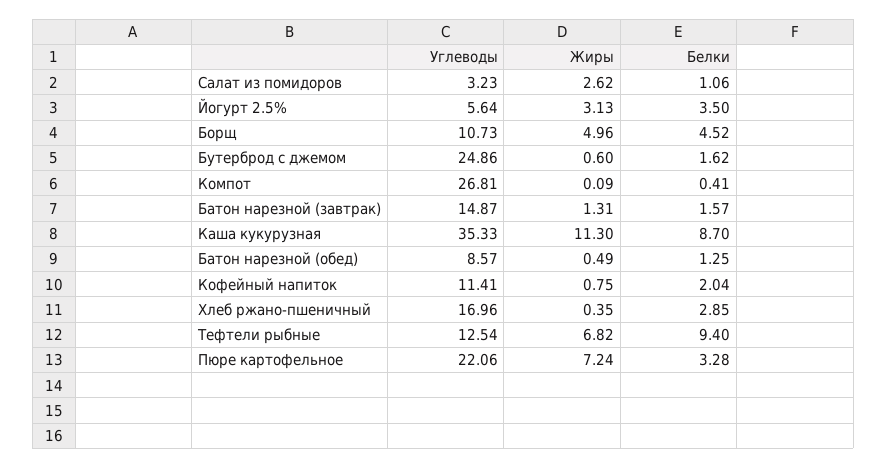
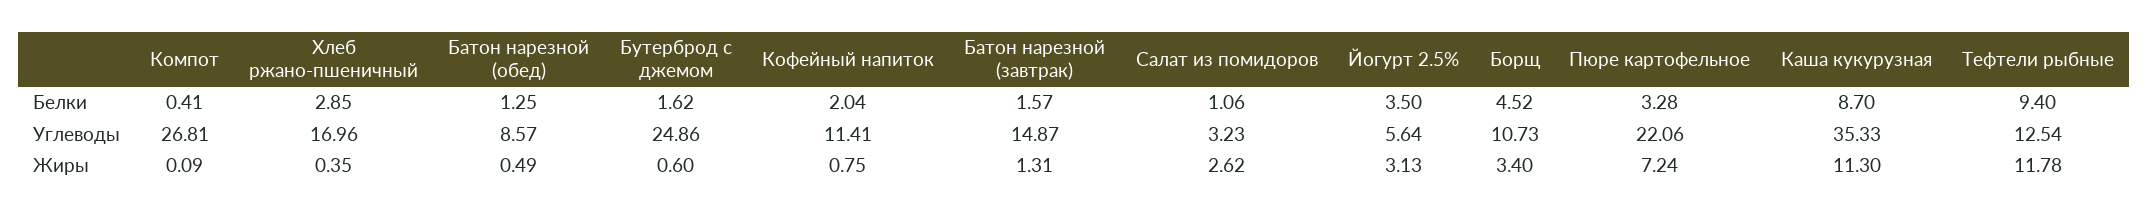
  {
    "Углеводы": {
      "Салат из помидоров": 3.23,
      "Йогурт 2.5%": 5.64,
      "Борщ": 10.73,
      "Бутерброд с джемом": 24.86,
      "Компот": 26.81,
      "Батон нарезной (завтрак)": 14.87,
      "Каша кукурузная": 35.33,
      "Батон нарезной (обед)": 8.57,
      "Кофейный напиток": 11.41,
      "Хлеб ржано-пшеничный": 16.96,
      "Тефтели рыбные": 12.54,
      "Пюре картофельное": 22.06
    },
    "Жиры": {
      "Салат из помидоров": 2.62,
      "Йогурт 2.5%": 3.13,
-     "Борщ": 4.96,
+     "Борщ": 3.4,
      "Бутерброд с джемом": 0.6,
      "Компот": 0.09,
      "Батон нарезной (завтрак)": 1.31,
      "Каша кукурузная": 11.3,
      "Батон нарезной (обед)": 0.49,
      "Кофейный напиток": 0.75,
      "Хлеб ржано-пшеничный": 0.35,
-     "Тефтели рыбные": 6.82,
+     "Тефтели рыбные": 11.78,
      "Пюре картофельное": 7.24
    },
    "Белки": {
      "Салат из помидоров": 1.06,
      "Йогурт 2.5%": 3.5,
      "Борщ": 4.52,
      "Бутерброд с джемом": 1.62,
      "Компот": 0.41,
      "Батон нарезной (завтрак)": 1.57,
      "Каша кукурузная": 8.7,
      "Батон нарезной (обед)": 1.25,
      "Кофейный напиток": 2.04,
      "Хлеб ржано-пшеничный": 2.85,
      "Тефтели рыбные": 9.4,
      "Пюре картофельное": 3.28
    }
  }

